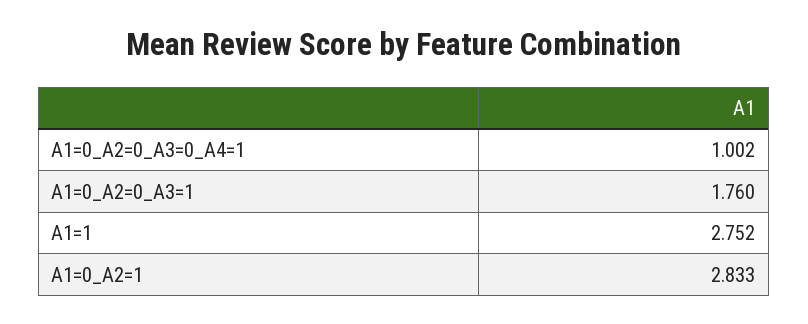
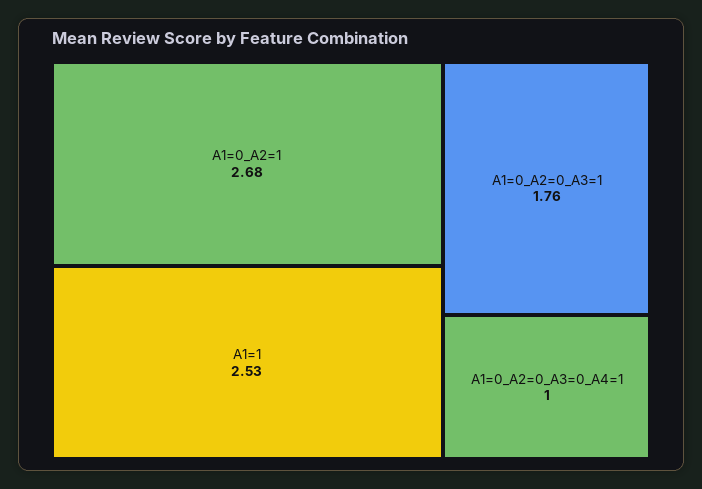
  {
    "A1=0_A2=0_A3=0_A4=1": 1.002,
    "A1=0_A2=0_A3=1": 1.76,
-   "A1=1": 2.752,
+   "A1=1": 2.53,
-   "A1=0_A2=1": 2.833
+   "A1=0_A2=1": 2.68
  }

